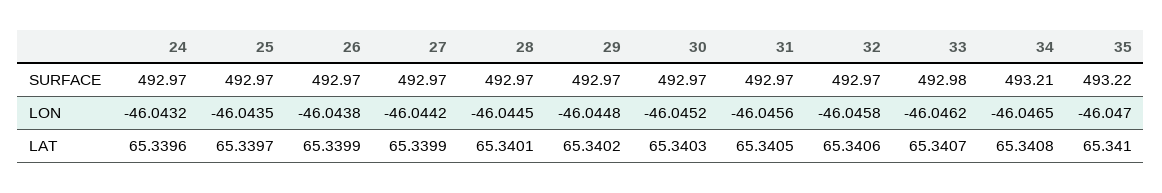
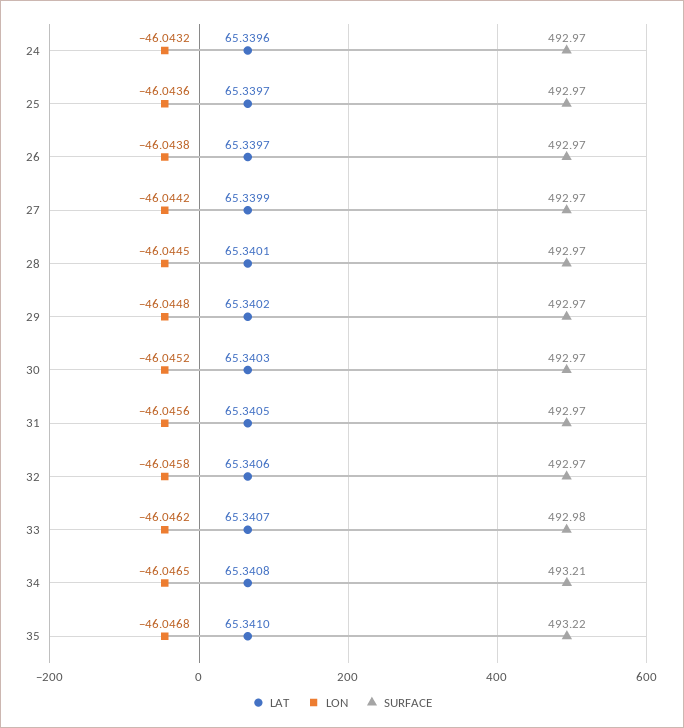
  {
    "SURFACE": {
      "24": 492.97,
      "25": 492.97,
      "26": 492.97,
      "27": 492.97,
      "28": 492.97,
      "29": 492.97,
      "30": 492.97,
      "31": 492.97,
      "32": 492.97,
      "33": 492.98,
      "34": 493.21,
      "35": 493.22
    },
    "LON": {
      "24": -46.0432,
-     "25": -46.0435,
+     "25": -46.0436,
      "26": -46.0438,
      "27": -46.0442,
      "28": -46.0445,
      "29": -46.0448,
      "30": -46.0452,
      "31": -46.0456,
      "32": -46.0458,
      "33": -46.0462,
      "34": -46.0465,
-     "35": -46.047
+     "35": -46.0468
    },
    "LAT": {
      "24": 65.3396,
      "25": 65.3397,
-     "26": 65.3399,
+     "26": 65.3397,
      "27": 65.3399,
      "28": 65.3401,
      "29": 65.3402,
      "30": 65.3403,
      "31": 65.3405,
      "32": 65.3406,
      "33": 65.3407,
      "34": 65.3408,
      "35": 65.341
    }
  }

